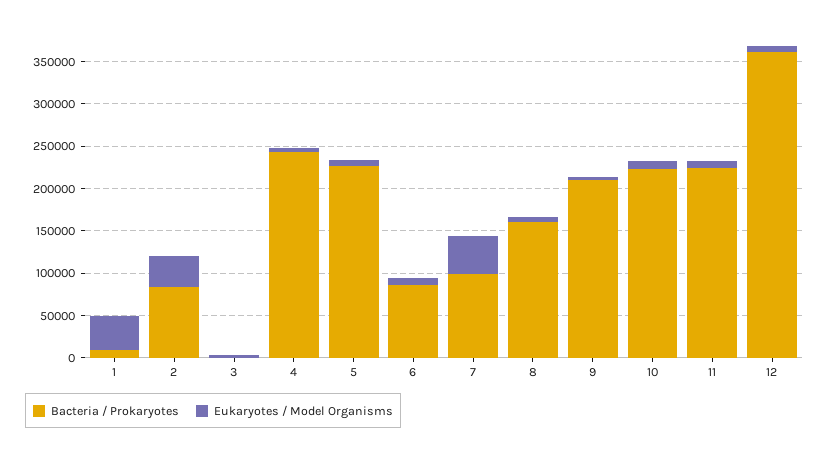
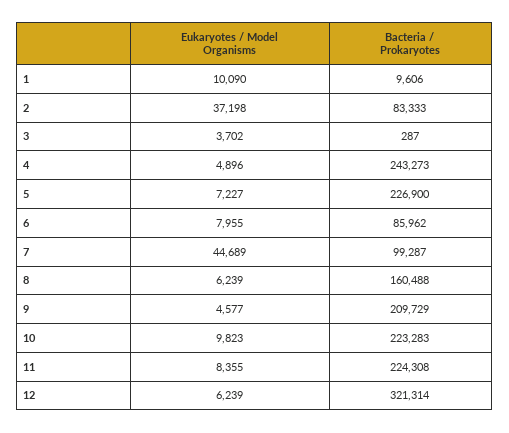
  {
    "Bacteria / Prokaryotes": {
      "1": 9606,
      "2": 83333,
      "3": 287,
      "4": 243273,
      "5": 226900,
      "6": 85962,
      "7": 99287,
      "8": 160488,
      "9": 209729,
      "10": 223283,
      "11": 224308,
-     "12": 360000
+     "12": 321314
    },
    "Eukaryotes / Model Organisms": {
-     "1": 40000,
+     "1": 10090,
      "2": 37198,
      "3": 3702,
      "4": 4896,
      "5": 7227,
      "6": 7955,
      "7": 44689,
      "8": 6239,
      "9": 4577,
      "10": 9823,
      "11": 8355,
      "12": 6239
    }
  }

